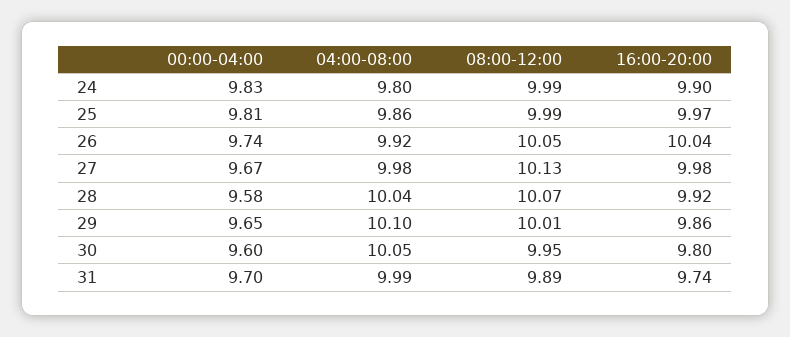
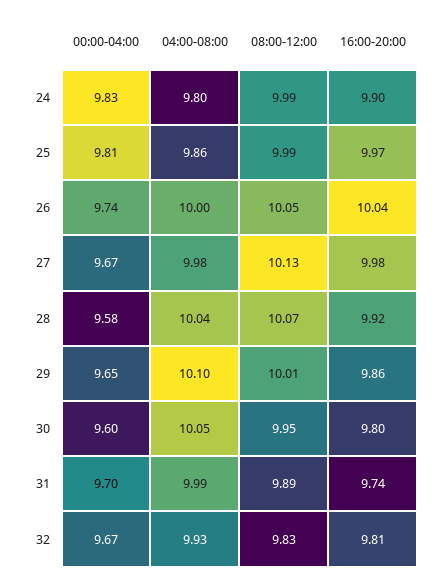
  {
    "00:00-04:00": {
      "24": 9.83,
      "25": 9.81,
      "26": 9.74,
      "27": 9.67,
      "28": 9.58,
      "29": 9.65,
      "30": 9.6,
-     "31": 9.7
+     "31": 9.7,
+     "32": 9.67
    },
    "04:00-08:00": {
      "24": 9.8,
      "25": 9.86,
-     "26": 9.92,
+     "26": 10,
      "27": 9.98,
      "28": 10.04,
      "29": 10.1,
      "30": 10.05,
-     "31": 9.99
+     "31": 9.99,
+     "32": 9.93
    },
    "08:00-12:00": {
      "24": 9.99,
      "25": 9.99,
      "26": 10.05,
      "27": 10.13,
      "28": 10.07,
      "29": 10.01,
      "30": 9.95,
-     "31": 9.89
+     "31": 9.89,
+     "32": 9.83
    },
    "16:00-20:00": {
      "24": 9.9,
      "25": 9.97,
      "26": 10.04,
      "27": 9.98,
      "28": 9.92,
      "29": 9.86,
      "30": 9.8,
-     "31": 9.74
+     "31": 9.74,
+     "32": 9.81
    }
  }

